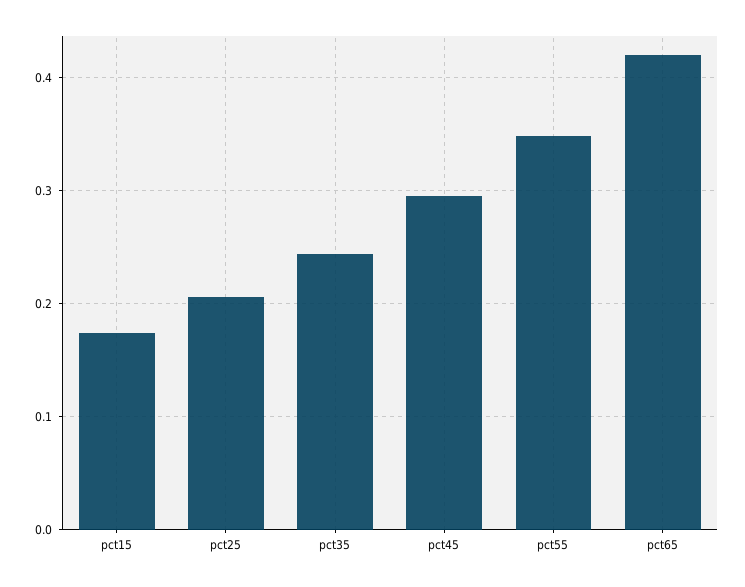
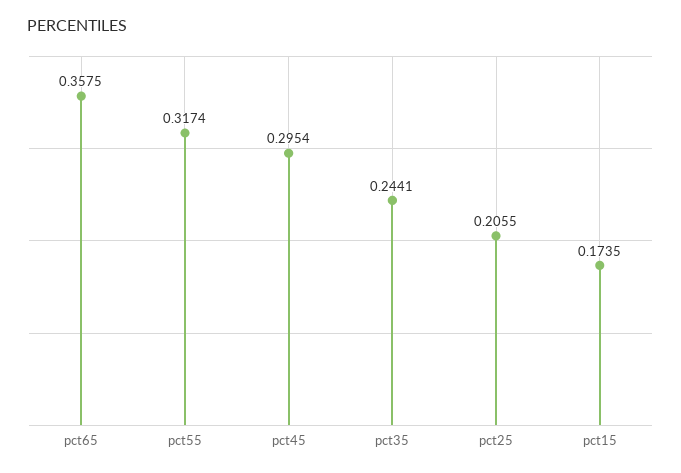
  {
    "pct15": 0.1735,
    "pct25": 0.2055,
    "pct35": 0.2441,
    "pct45": 0.2954,
-   "pct55": 0.35,
+   "pct55": 0.3174,
-   "pct65": 0.42
+   "pct65": 0.3575
  }

